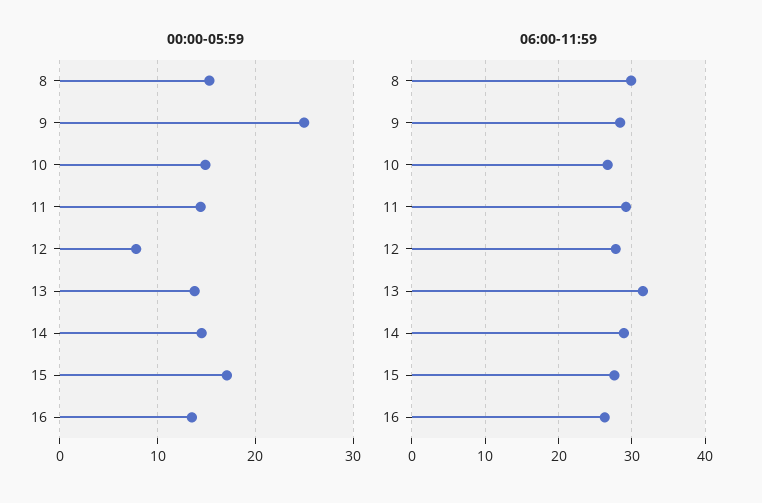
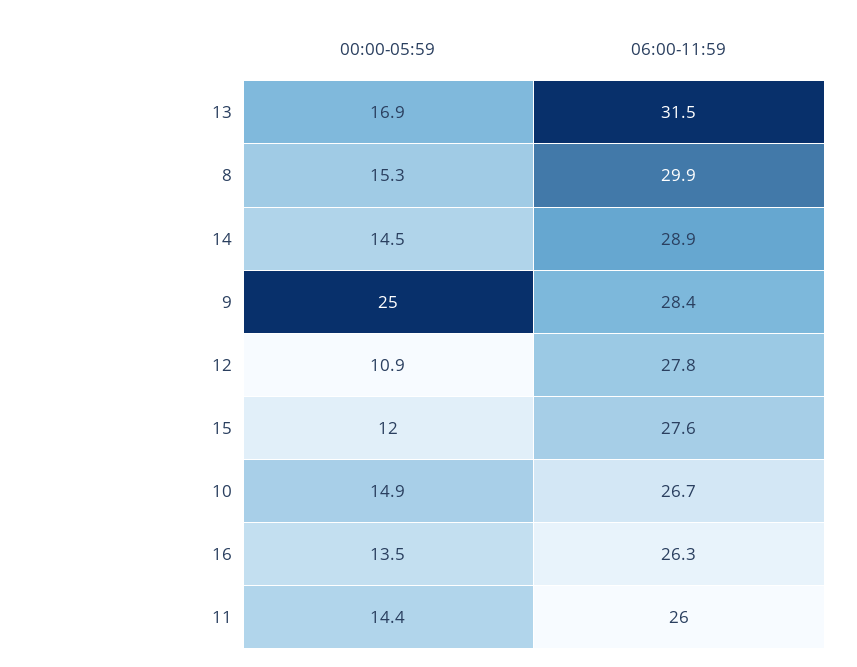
  {
    "00:00-05:59": {
      "8": 15.3,
      "9": 25,
      "10": 14.9,
      "11": 14.4,
-     "12": 8,
+     "12": 10.9,
-     "13": 14,
+     "13": 16.9,
      "14": 14.5,
-     "15": 17,
+     "15": 12,
      "16": 13.5
    },
    "06:00-11:59": {
      "8": 29.9,
      "9": 28.4,
      "10": 26.7,
-     "11": 29,
+     "11": 26,
      "12": 27.8,
      "13": 31.5,
      "14": 28.9,
      "15": 27.6,
      "16": 26.3
    }
  }

